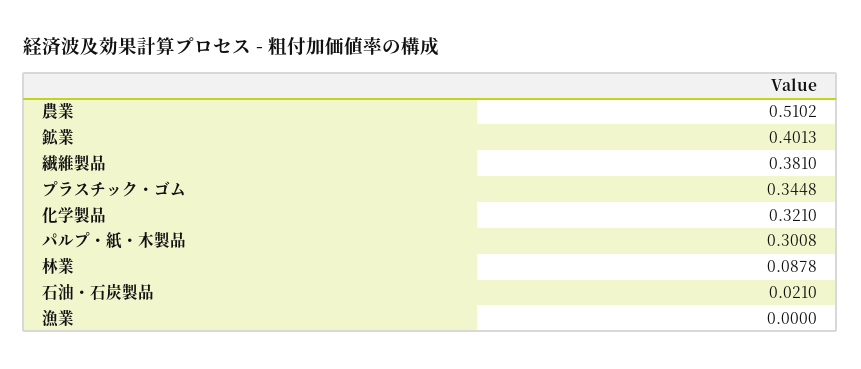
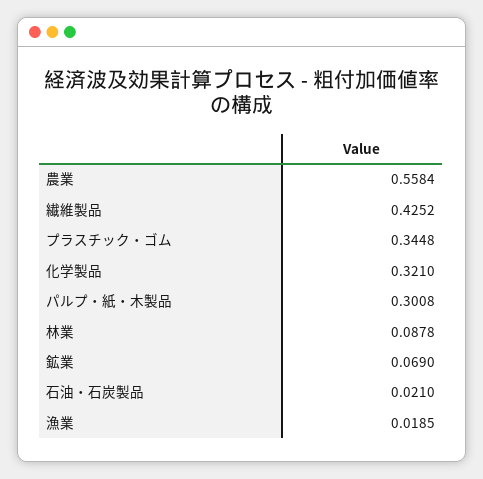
  {
-   "農業": 0.5102,
+   "農業": 0.5584,
-   "鉱業": 0.4013,
+   "鉱業": 0.069,
-   "繊維製品": 0.381,
+   "繊維製品": 0.4252,
    "プラスチック・ゴム": 0.3448,
    "化学製品": 0.321,
    "パルプ・紙・木製品": 0.3008,
    "林業": 0.0878,
    "石油・石炭製品": 0.021,
-   "漁業": 0
+   "漁業": 0.0185
  }

